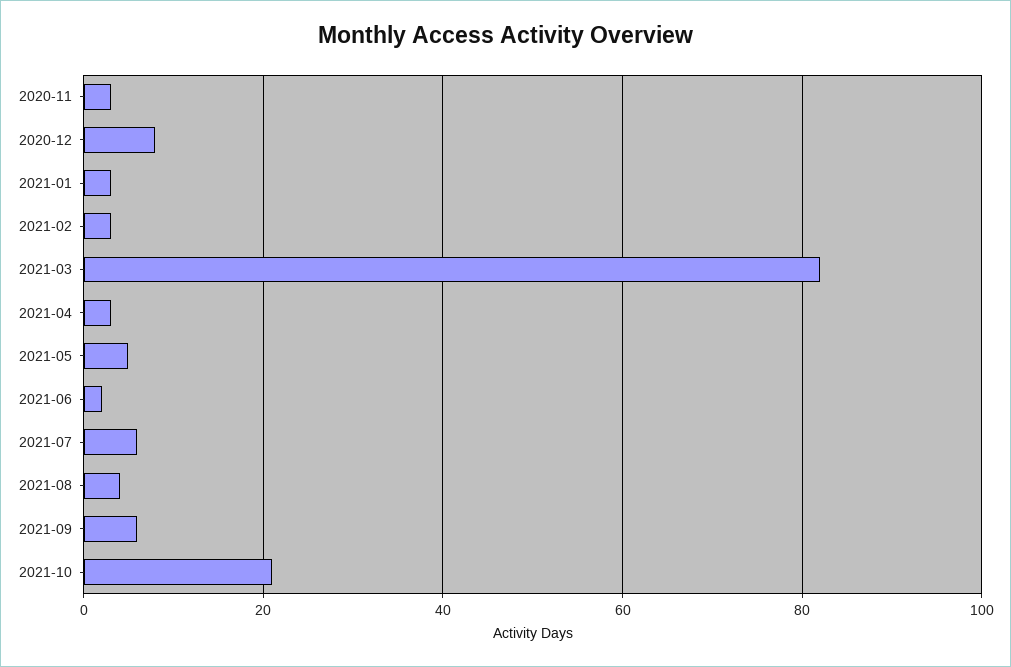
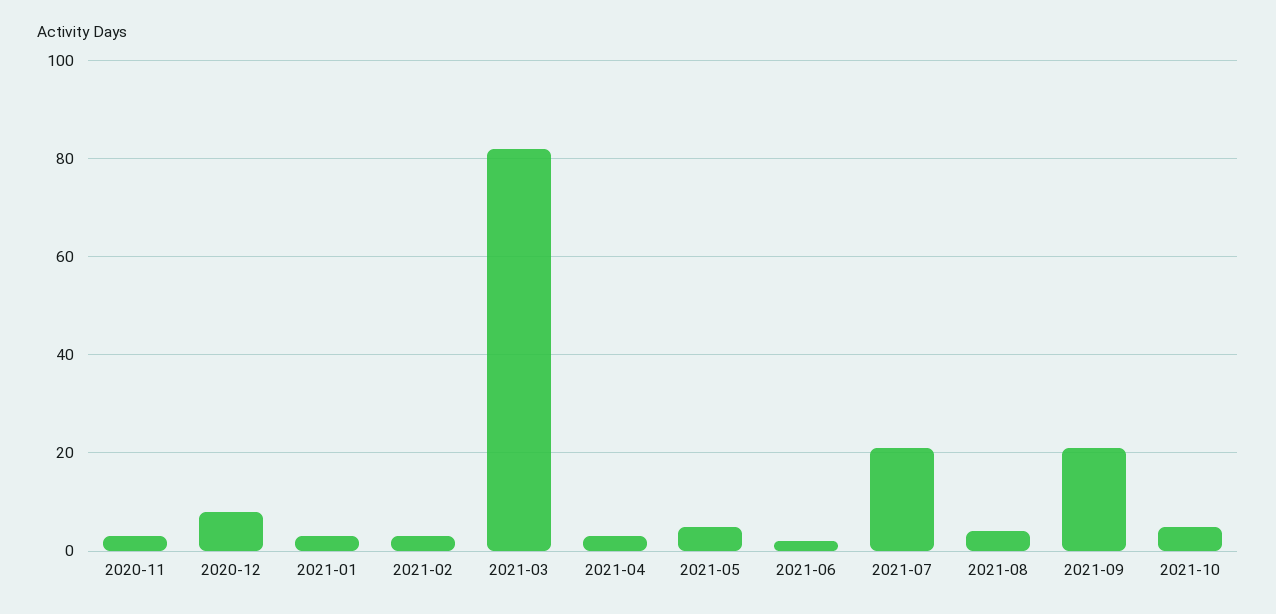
  {
    "2020-11": 5,
    "2020-12": 10,
    "2021-01": 5,
    "2021-02": 5,
    "2021-03": 80,
    "2021-04": 5,
    "2021-05": 5,
    "2021-06": 0,
-   "2021-07": 5,
+   "2021-07": 20,
    "2021-08": 5,
-   "2021-09": 5,
+   "2021-09": 20,
-   "2021-10": 20
+   "2021-10": 5
  }

